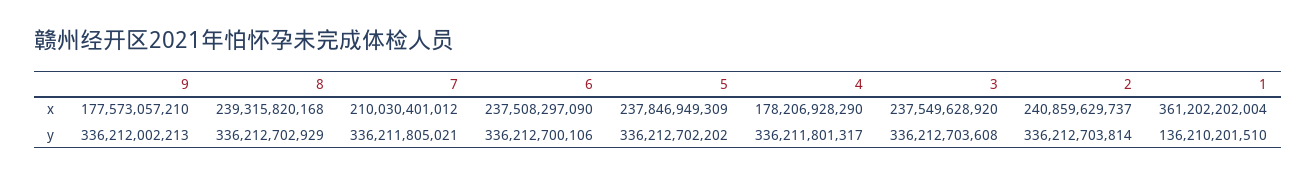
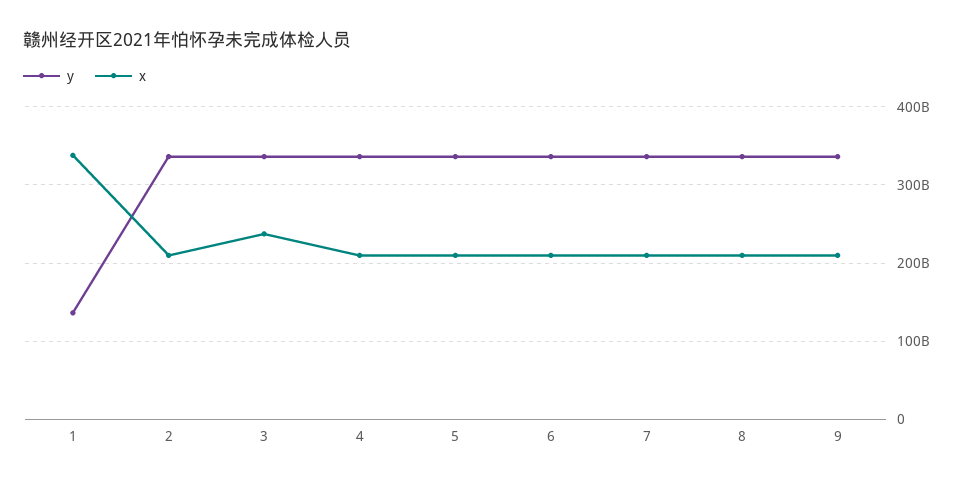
  {
    "x": {
-     "9": 177573057210,
+     "9": 210000000000,
-     "8": 239315820168,
+     "8": 210000000000,
      "7": 210030401012,
-     "6": 237508297090,
+     "6": 210000000000,
-     "5": 237846949309,
+     "5": 210000000000,
-     "4": 178206928290,
+     "4": 210000000000,
      "3": 237549628920,
-     "2": 240859629737,
+     "2": 210000000000,
-     "1": 361202202004
+     "1": 340000000000
    },
    "y": {
      "9": 336212002213,
      "8": 336212702929,
      "7": 336211805021,
      "6": 336212700106,
      "5": 336212702202,
      "4": 336211801317,
      "3": 336212703608,
      "2": 336212703814,
      "1": 136210201510
    }
  }

